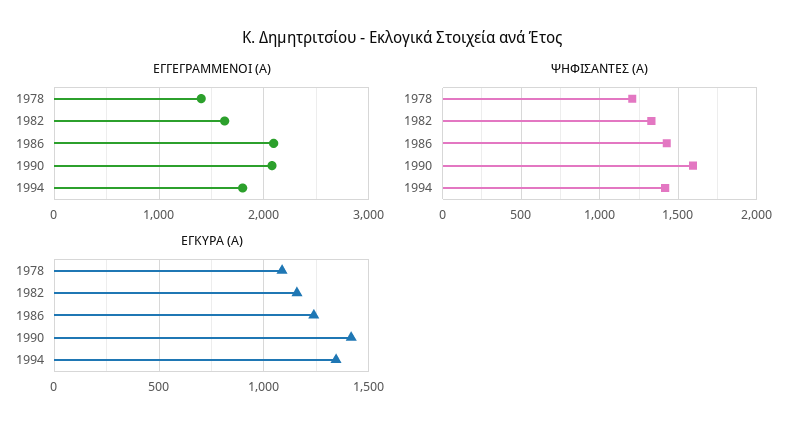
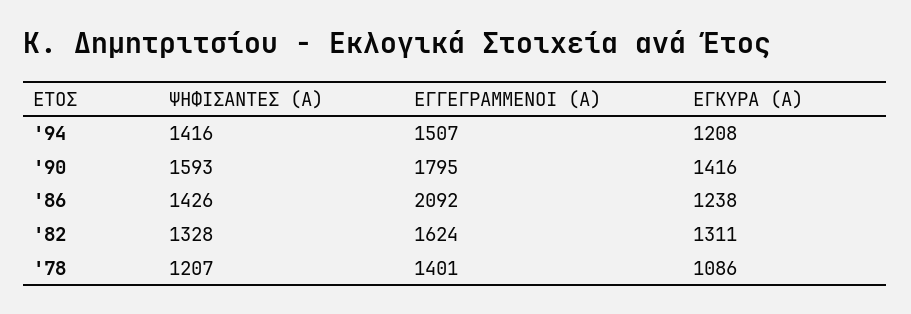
  {
    "ΕΓΓΕΓΡΑΜΜΕΝΟΙ (Α)": {
      "1978": 1401,
      "1982": 1624,
      "1986": 2092,
-     "1990": 2100,
+     "1990": 1795,
-     "1994": 1800
+     "1994": 1507
    },
    "ΨΗΦΙΣΑΝΤΕΣ (Α)": {
      "1978": 1207,
      "1982": 1328,
      "1986": 1426,
      "1990": 1593,
      "1994": 1416
    },
    "ΕΓΚΥΡΑ (Α)": {
      "1978": 1086,
-     "1982": 1150,
+     "1982": 1311,
      "1986": 1238,
      "1990": 1416,
-     "1994": 1350
+     "1994": 1208
    }
  }

